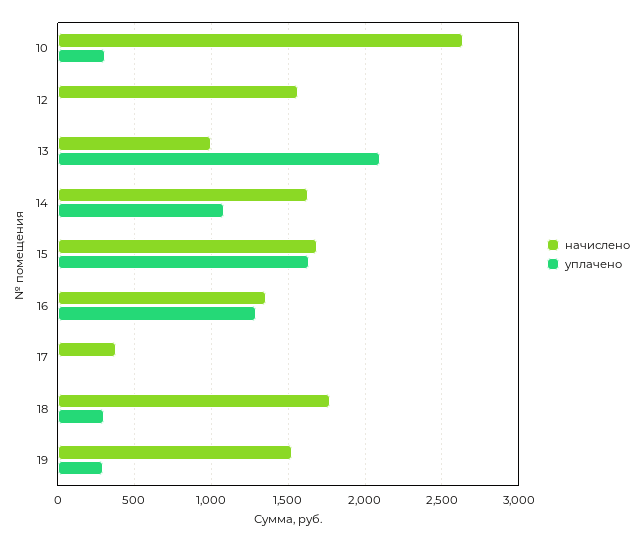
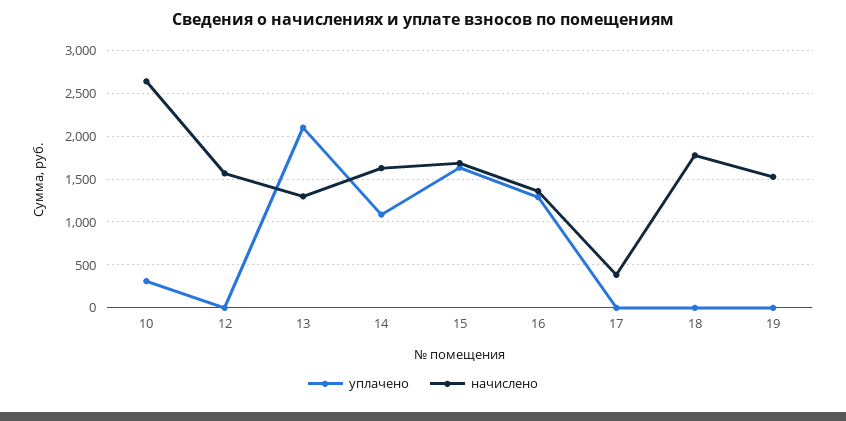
  {
    "начислено": {
      "10": 2650,
      "12": 1550,
-     "13": 1000,
+     "13": 1300,
      "14": 1650,
      "15": 1700,
      "16": 1350,
      "17": 400,
      "18": 1750,
      "19": 1500
    },
    "уплачено": {
      "10": 300,
      "12": 0,
      "13": 2100,
      "14": 1100,
      "15": 1650,
      "16": 1300,
      "17": 0,
-     "18": 300,
+     "18": 0,
-     "19": 300
+     "19": 0
    }
  }

